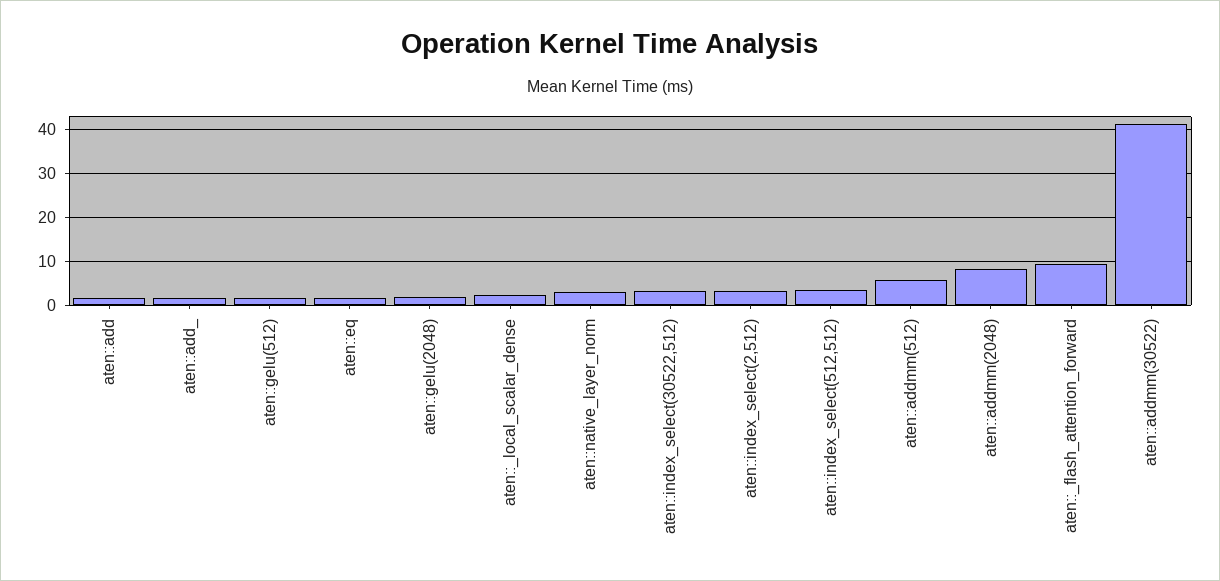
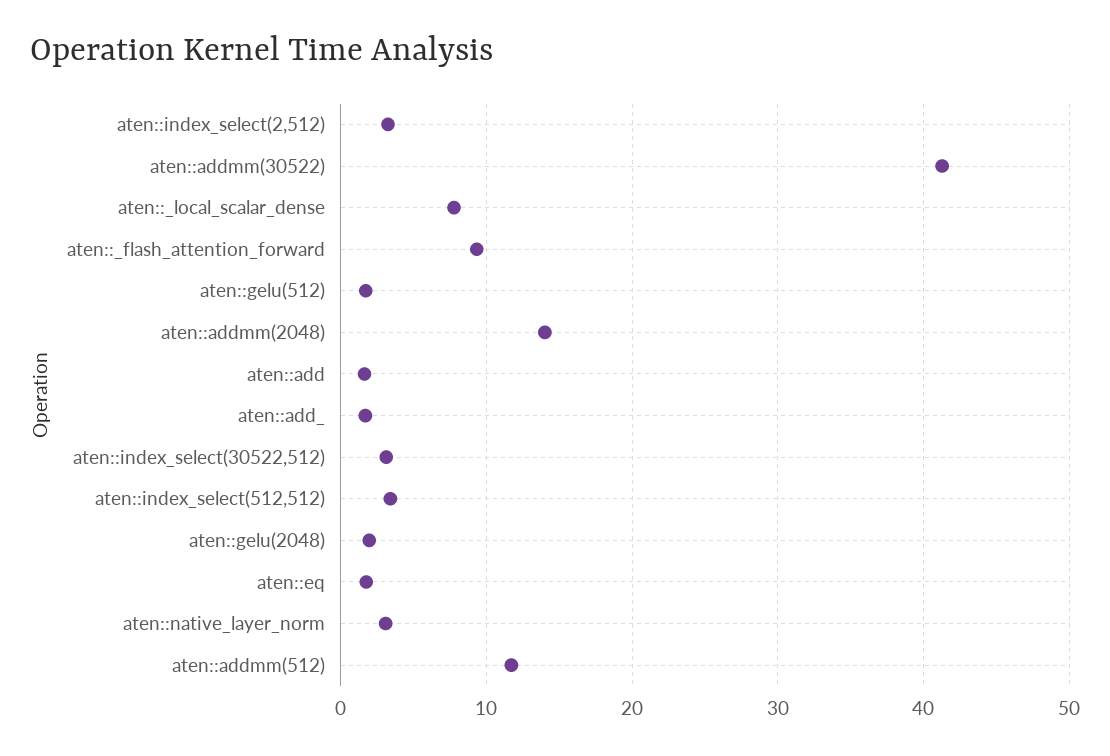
  {
    "aten::add": 2,
    "aten::add_": 2,
    "aten::gelu(512)": 2,
    "aten::eq": 2,
    "aten::gelu(2048)": 2,
-   "aten::_local_scalar_dense": 2,
+   "aten::_local_scalar_dense": 8,
    "aten::native_layer_norm": 3,
    "aten::index_select(30522,512)": 3,
    "aten::index_select(2,512)": 3,
    "aten::index_select(512,512)": 3,
-   "aten::addmm(512)": 6,
+   "aten::addmm(512)": 12,
-   "aten::addmm(2048)": 8,
+   "aten::addmm(2048)": 14,
    "aten::_flash_attention_forward": 9,
    "aten::addmm(30522)": 41
  }

